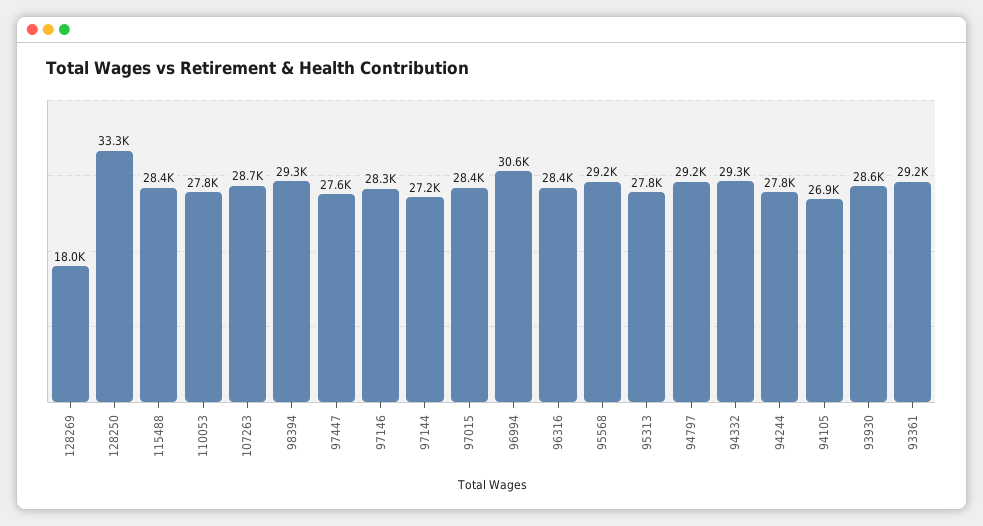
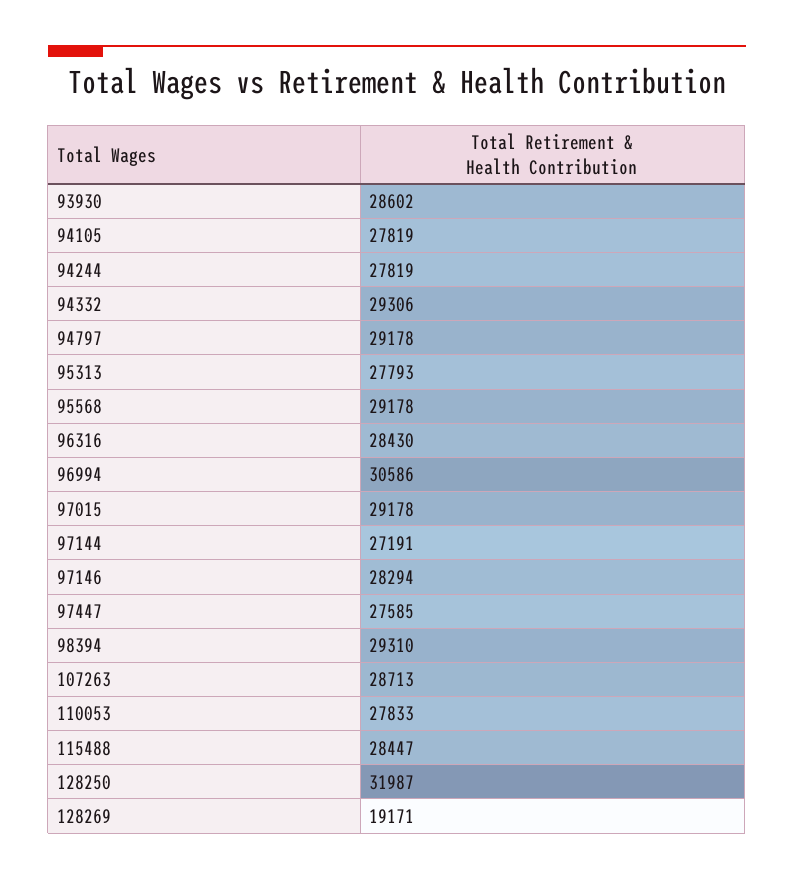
  {
-   "128269": 18000,
+   "128269": 19171,
-   "128250": 33300,
+   "128250": 31987,
    "115488": 28447,
    "110053": 27833,
    "107263": 28713,
    "98394": 29310,
    "97447": 27585,
    "97146": 28294,
    "97144": 27191,
-   "97015": 28400,
+   "97015": 29178,
    "96994": 30586,
    "96316": 28430,
    "95568": 29178,
    "95313": 27793,
    "94797": 29178,
    "94332": 29306,
    "94244": 27819,
-   "94105": 26900,
+   "94105": 27819,
-   "93930": 28602,
+   "93930": 28602
-   "93361": 29200
  }

